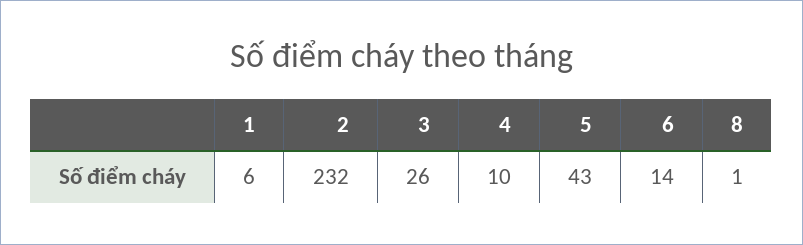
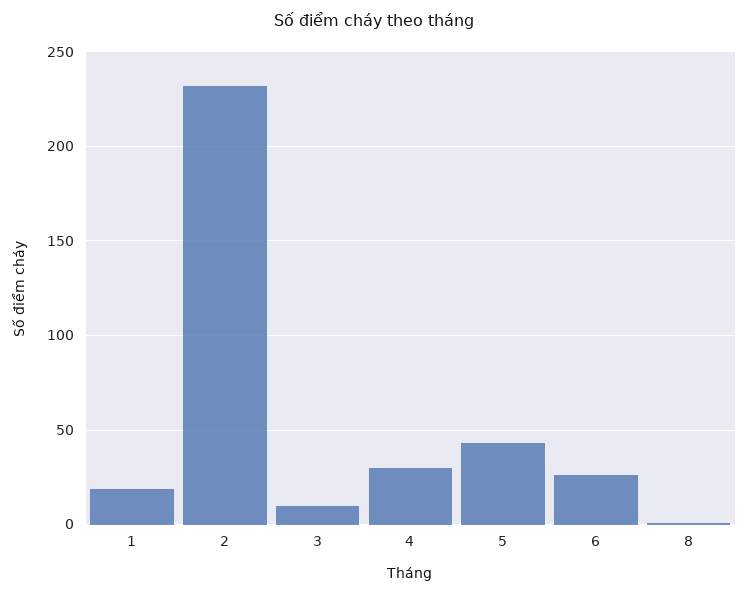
  {
-   "1": 6,
+   "1": 20,
    "2": 232,
-   "3": 26,
+   "3": 10,
-   "4": 10,
+   "4": 30,
    "5": 43,
-   "6": 14,
+   "6": 25,
    "8": 1
  }

